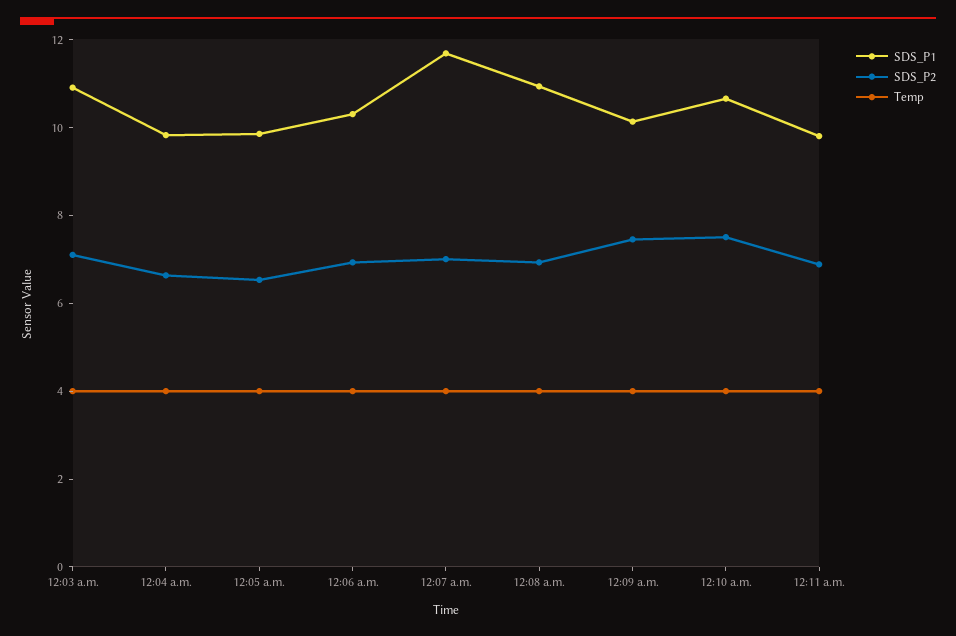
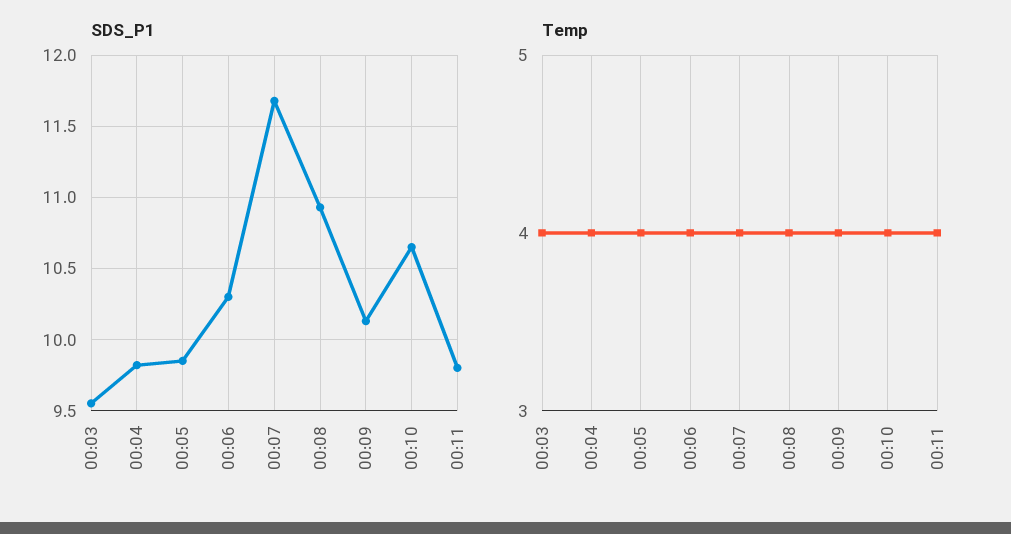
  {
    "SDS_P1": {
-     "12:03 a.m.": 11,
+     "12:03 a.m.": 9.55,
      "12:04 a.m.": 9.8,
      "12:05 a.m.": 9.85,
      "12:06 a.m.": 10.3,
      "12:07 a.m.": 11.7,
      "12:08 a.m.": 10.95,
      "12:09 a.m.": 10.15,
      "12:10 a.m.": 10.65,
      "12:11 a.m.": 9.8
    },
-   "SDS_P2": {
-     "12:03 a.m.": 7,
-     "12:04 a.m.": 6.5,
-     "12:05 a.m.": 6.5,
-     "12:06 a.m.": 7,
-     "12:07 a.m.": 7,
-     "12:08 a.m.": 7,
-     "12:09 a.m.": 7.5,
-     "12:10 a.m.": 7.5,
-     "12:11 a.m.": 7
-   },
    "Temp": {
      "12:03 a.m.": 4,
      "12:04 a.m.": 4,
      "12:05 a.m.": 4,
      "12:06 a.m.": 4,
      "12:07 a.m.": 4,
      "12:08 a.m.": 4,
      "12:09 a.m.": 4,
      "12:10 a.m.": 4,
      "12:11 a.m.": 4
    }
  }

